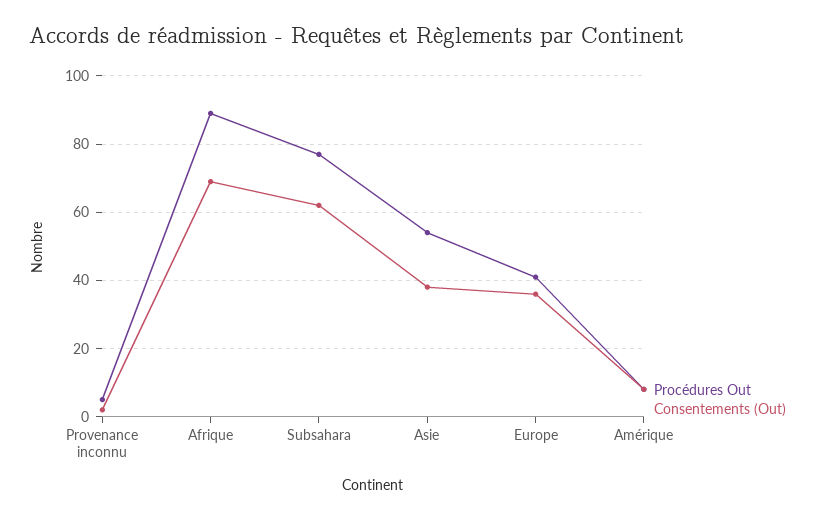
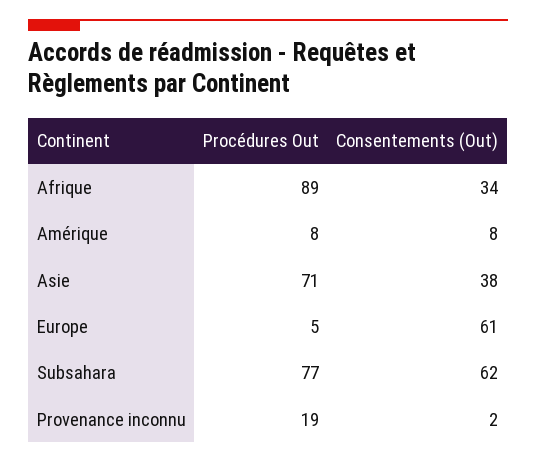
  {
    "Procédures Out": {
-     "Provenance inconnu": 5,
+     "Provenance inconnu": 19,
      "Afrique": 89,
      "Subsahara": 77,
-     "Asie": 55,
+     "Asie": 71,
-     "Europe": 40,
+     "Europe": 5,
      "Amérique": 8
    },
    "Consentements (Out)": {
      "Provenance inconnu": 2,
-     "Afrique": 70,
+     "Afrique": 34,
      "Subsahara": 62,
      "Asie": 38,
-     "Europe": 35,
+     "Europe": 61,
      "Amérique": 8
    }
  }

